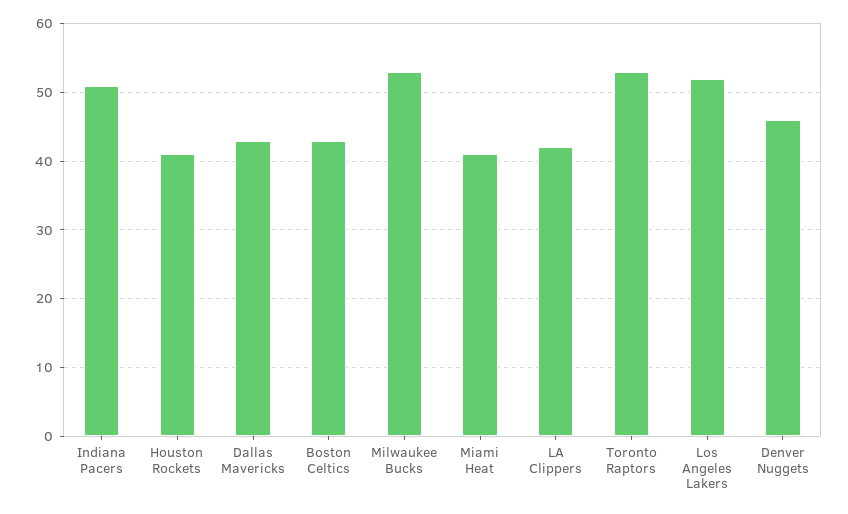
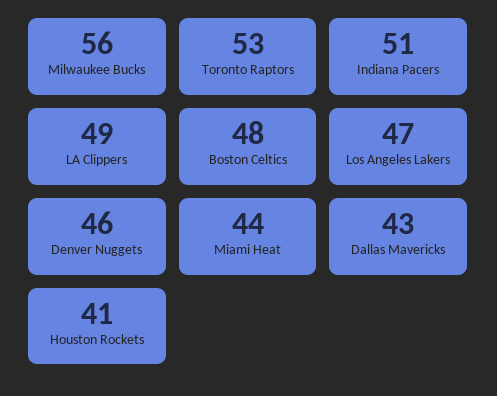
  {
    "Indiana Pacers": 51,
    "Houston Rockets": 41,
    "Dallas Mavericks": 43,
-   "Boston Celtics": 43,
+   "Boston Celtics": 48,
-   "Milwaukee Bucks": 53,
+   "Milwaukee Bucks": 56,
-   "Miami Heat": 41,
+   "Miami Heat": 44,
-   "LA Clippers": 42,
+   "LA Clippers": 49,
    "Toronto Raptors": 53,
-   "Los Angeles Lakers": 52,
+   "Los Angeles Lakers": 47,
    "Denver Nuggets": 46
  }

